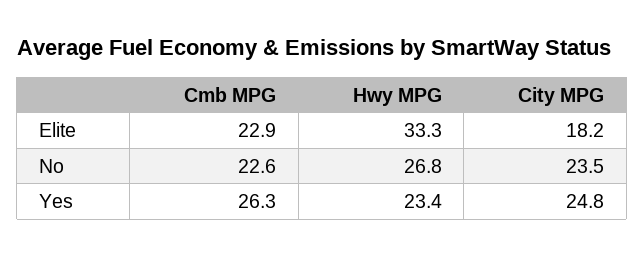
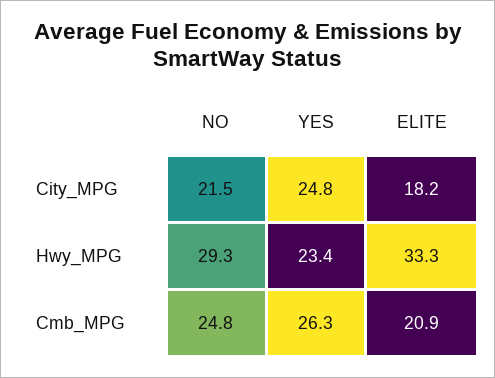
  {
    "Cmb MPG": {
-     "Elite": 22.9,
+     "Elite": 20.9,
-     "No": 22.6,
+     "No": 24.8,
      "Yes": 26.3
    },
    "Hwy MPG": {
      "Elite": 33.3,
-     "No": 26.8,
+     "No": 29.3,
      "Yes": 23.4
    },
    "City MPG": {
      "Elite": 18.2,
-     "No": 23.5,
+     "No": 21.5,
      "Yes": 24.8
    }
  }

